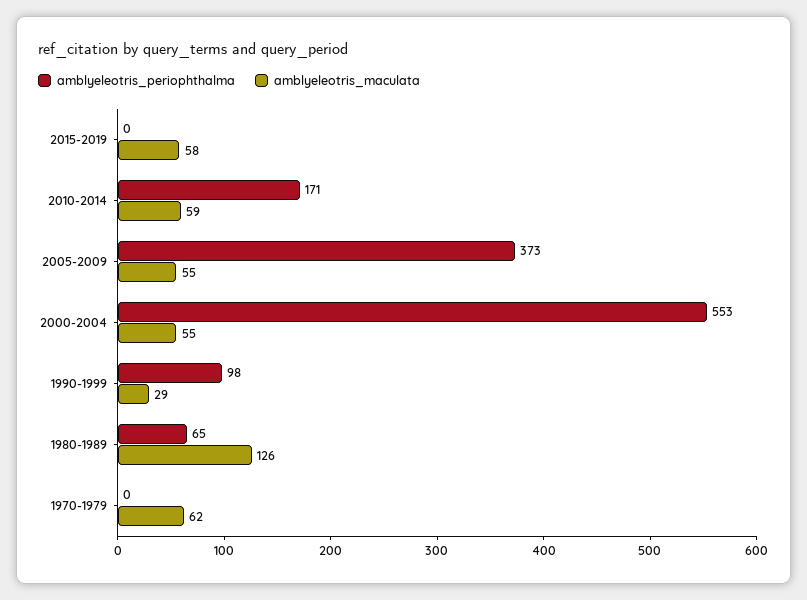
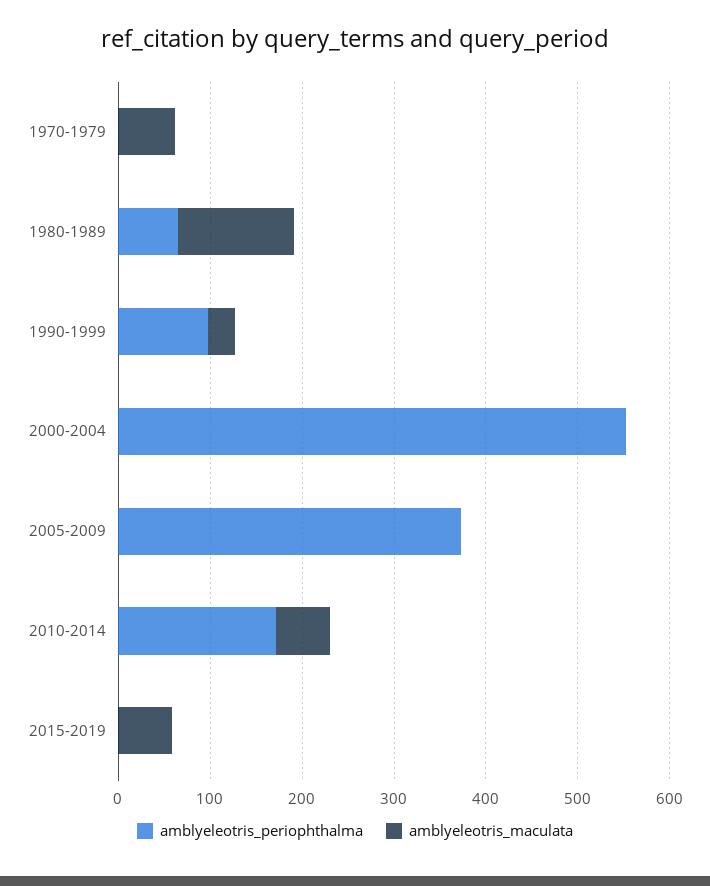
  {
    "amblyeleotris_periophthalma": {
      "2015-2019": 0,
      "2010-2014": 171,
      "2005-2009": 373,
      "2000-2004": 553,
      "1990-1999": 98,
      "1980-1989": 65,
      "1970-1979": 0
    },
    "amblyeleotris_maculata": {
      "2015-2019": 58,
      "2010-2014": 59,
-     "2005-2009": 55,
+     "2005-2009": 0,
-     "2000-2004": 55,
+     "2000-2004": 0,
      "1990-1999": 29,
      "1980-1989": 126,
      "1970-1979": 62
    }
  }

